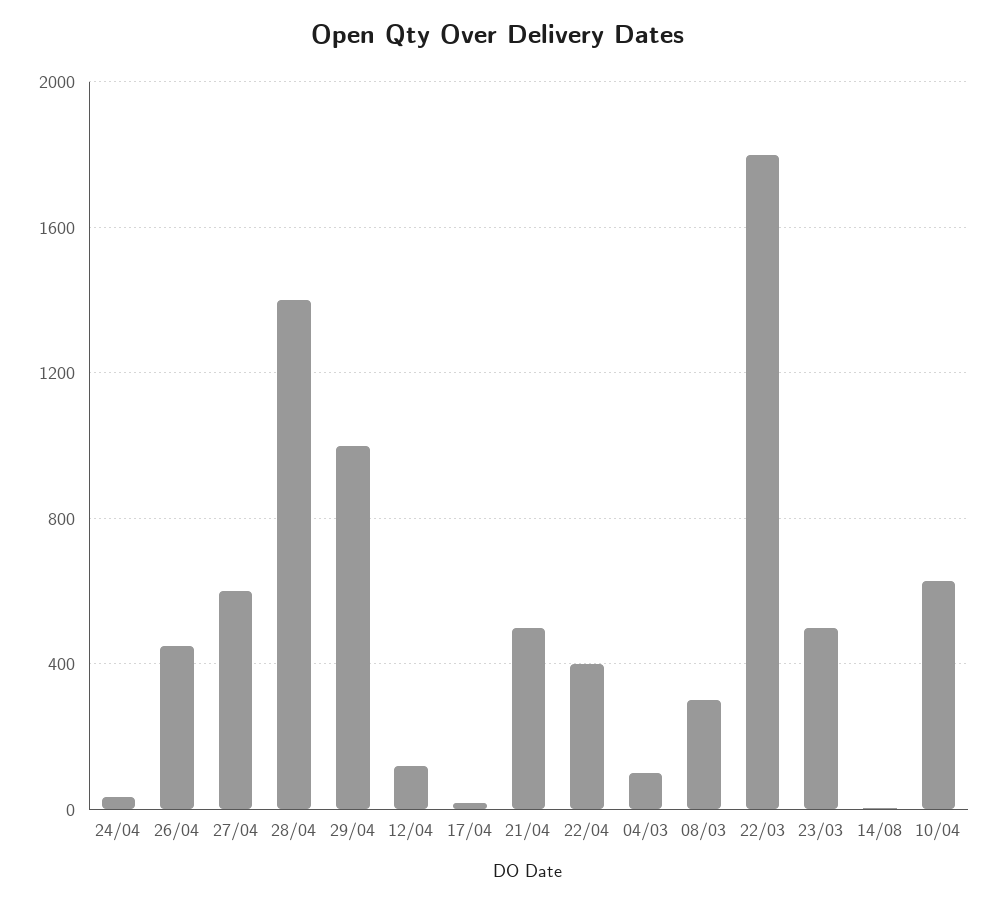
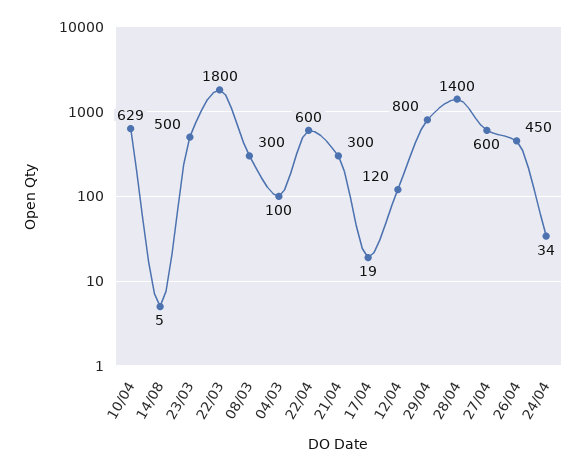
  {
    "24/04": 34,
    "26/04": 450,
    "27/04": 600,
    "28/04": 1400,
-   "29/04": 1000,
+   "29/04": 800,
    "12/04": 120,
    "17/04": 19,
-   "21/04": 500,
+   "21/04": 300,
-   "22/04": 400,
+   "22/04": 600,
    "04/03": 100,
    "08/03": 300,
    "22/03": 1800,
    "23/03": 500,
    "14/08": 5,
    "10/04": 629
  }

